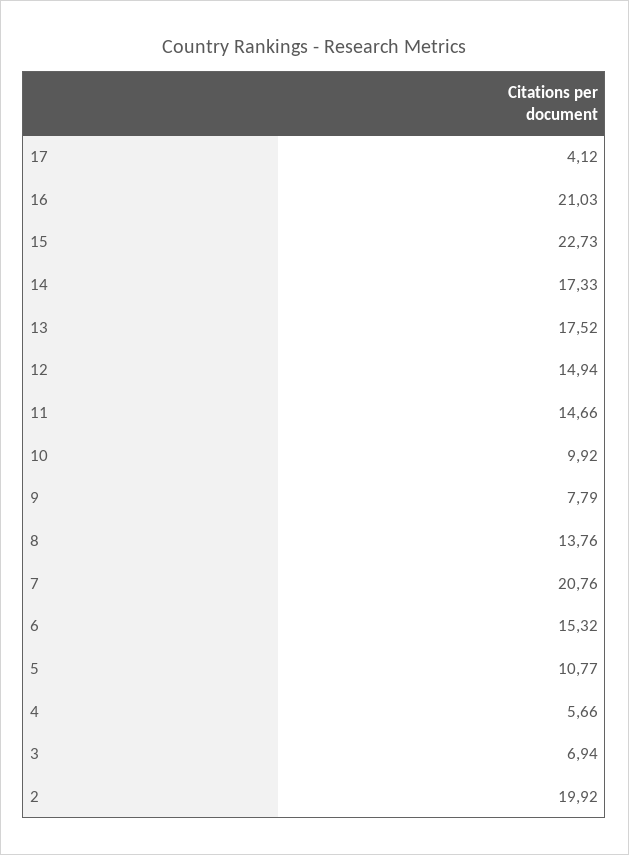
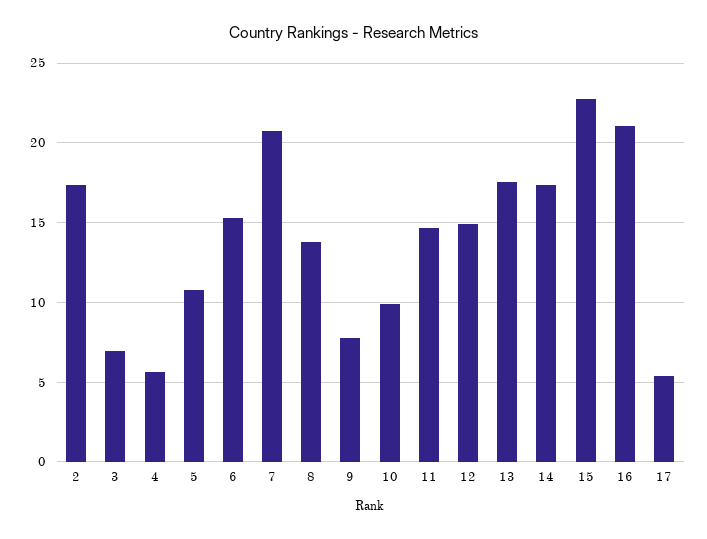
  {
-   "17": 4.12,
+   "17": 5.5,
    "16": 21.03,
    "15": 22.73,
    "14": 17.33,
    "13": 17.52,
    "12": 14.94,
    "11": 14.66,
    "10": 9.92,
    "9": 7.79,
    "8": 13.76,
    "7": 20.76,
    "6": 15.32,
    "5": 10.77,
    "4": 5.66,
    "3": 6.94,
-   "2": 19.92
+   "2": 17.5
  }

